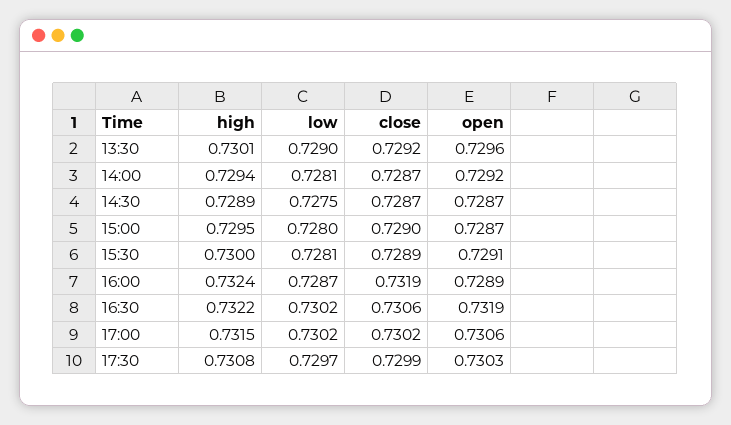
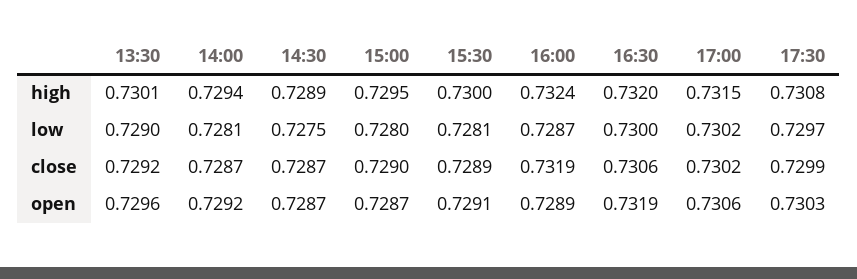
  {
    "high": {
      "13:30": 0.7301,
      "14:00": 0.7294,
      "14:30": 0.7289,
      "15:00": 0.7295,
      "15:30": 0.73,
      "16:00": 0.7324,
-     "16:30": 0.7322,
+     "16:30": 0.732,
      "17:00": 0.7315,
      "17:30": 0.7308
    },
    "low": {
      "13:30": 0.729,
      "14:00": 0.7281,
      "14:30": 0.7275,
      "15:00": 0.728,
      "15:30": 0.7281,
      "16:00": 0.7287,
-     "16:30": 0.7302,
+     "16:30": 0.73,
      "17:00": 0.7302,
      "17:30": 0.7297
    },
    "close": {
      "13:30": 0.7292,
      "14:00": 0.7287,
      "14:30": 0.7287,
      "15:00": 0.729,
      "15:30": 0.7289,
      "16:00": 0.7319,
      "16:30": 0.7306,
      "17:00": 0.7302,
      "17:30": 0.7299
    },
    "open": {
      "13:30": 0.7296,
      "14:00": 0.7292,
      "14:30": 0.7287,
      "15:00": 0.7287,
      "15:30": 0.7291,
      "16:00": 0.7289,
      "16:30": 0.7319,
      "17:00": 0.7306,
      "17:30": 0.7303
    }
  }

